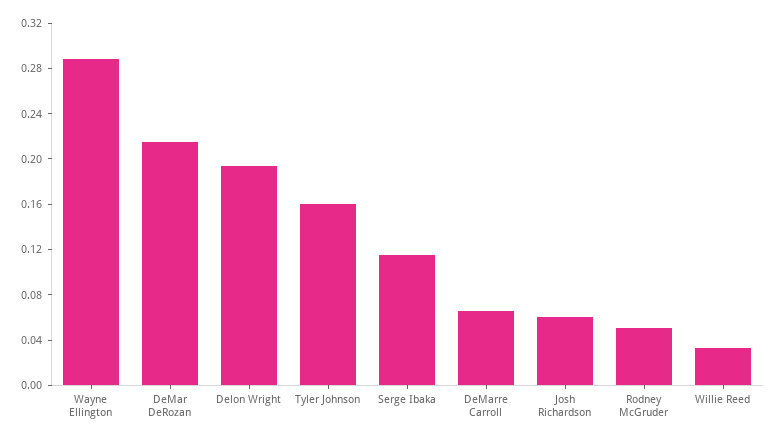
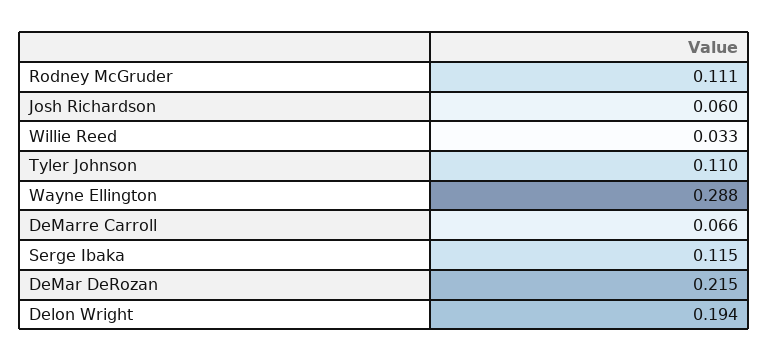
  {
    "Wayne Ellington": 0.288,
    "DeMar DeRozan": 0.215,
    "Delon Wright": 0.194,
-   "Tyler Johnson": 0.16,
+   "Tyler Johnson": 0.11,
    "Serge Ibaka": 0.115,
    "DeMarre Carroll": 0.066,
    "Josh Richardson": 0.06,
-   "Rodney McGruder": 0.05,
+   "Rodney McGruder": 0.111,
    "Willie Reed": 0.033
  }

